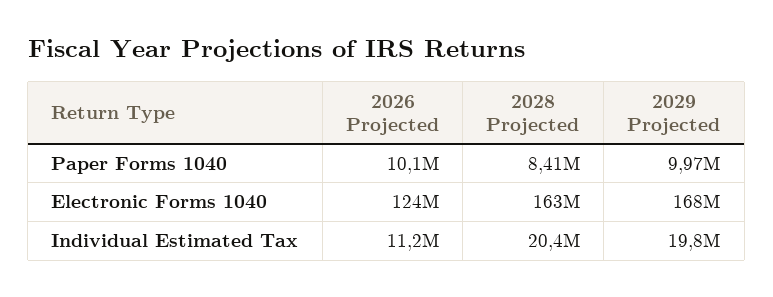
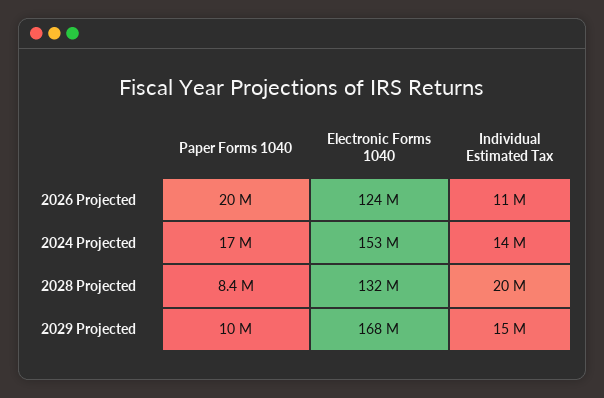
  {
    "2026 Projected": {
-     "Paper Forms 1040": 10100000,
+     "Paper Forms 1040": 20000000,
      "Electronic Forms 1040": 124000000,
      "Individual Estimated Tax": 11200000
    },
    "2028 Projected": {
      "Paper Forms 1040": 8410000,
-     "Electronic Forms 1040": 163000000,
+     "Electronic Forms 1040": 132000000,
      "Individual Estimated Tax": 20400000
    },
    "2029 Projected": {
      "Paper Forms 1040": 9970000,
      "Electronic Forms 1040": 168000000,
-     "Individual Estimated Tax": 19800000
+     "Individual Estimated Tax": 15000000
-   }
+   },
+   "2024 Projected": {
+     "Paper Forms 1040": 17000000,
+     "Electronic Forms 1040": 153000000,
+     "Individual Estimated Tax": 14000000
+   }
  }

